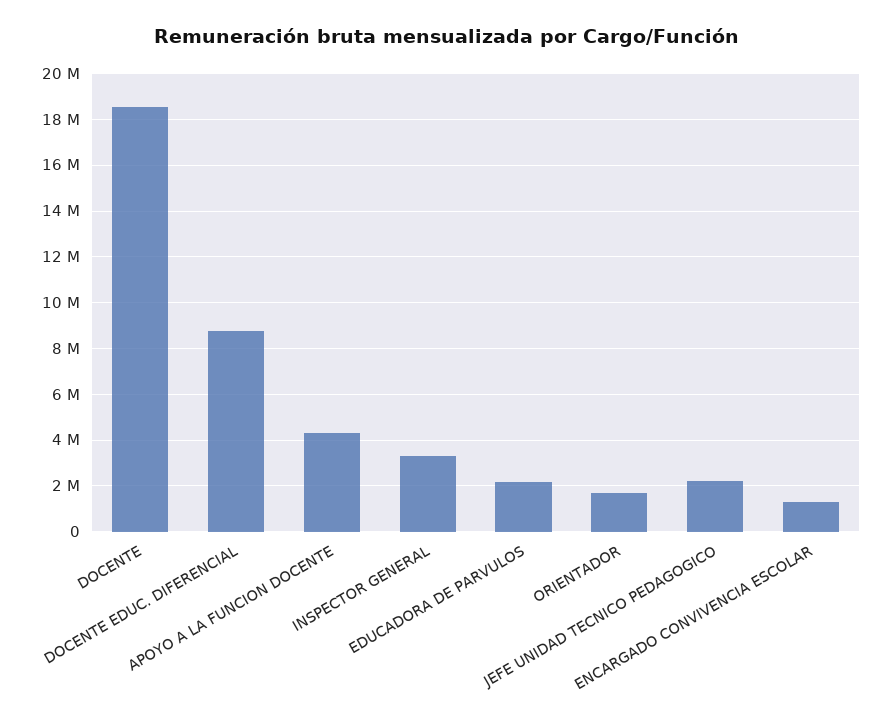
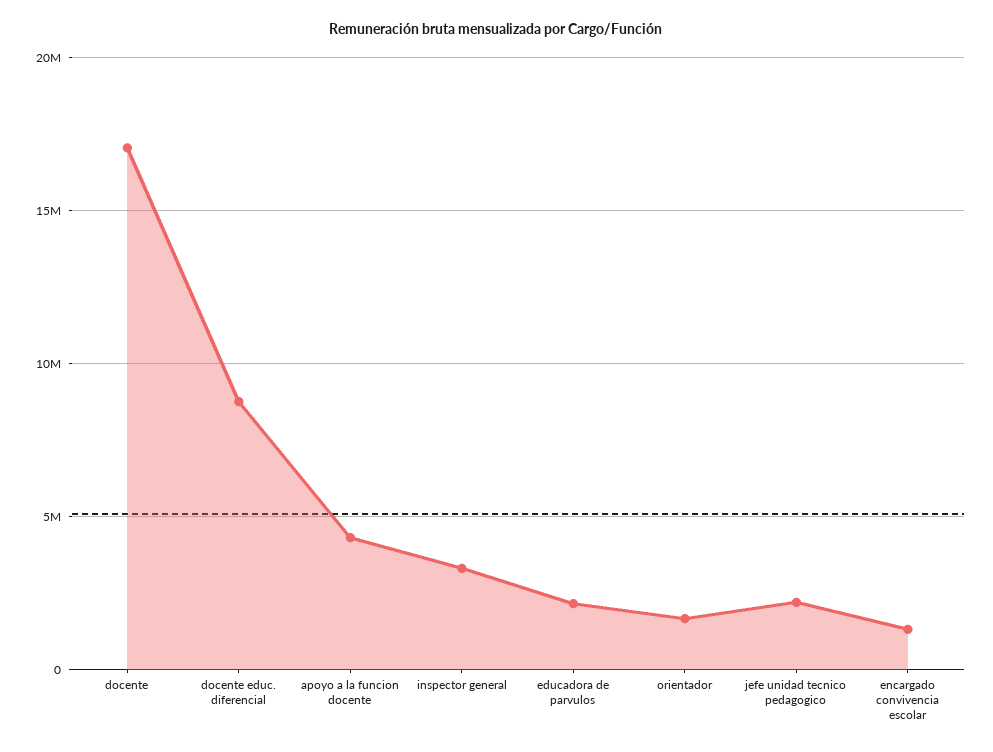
  {
-   "DOCENTE": 18500000,
+   "DOCENTE": 17000000,
    "DOCENTE EDUC. DIFERENCIAL": 9000000,
    "APOYO A LA FUNCION DOCENTE": 4500000,
    "INSPECTOR GENERAL": 3500000,
    "EDUCADORA DE PARVULOS": 2000000,
    "ORIENTADOR": 1500000,
    "JEFE UNIDAD TECNICO PEDAGOGICO": 2000000,
    "ENCARGADO CONVIVENCIA ESCOLAR": 1500000
  }

